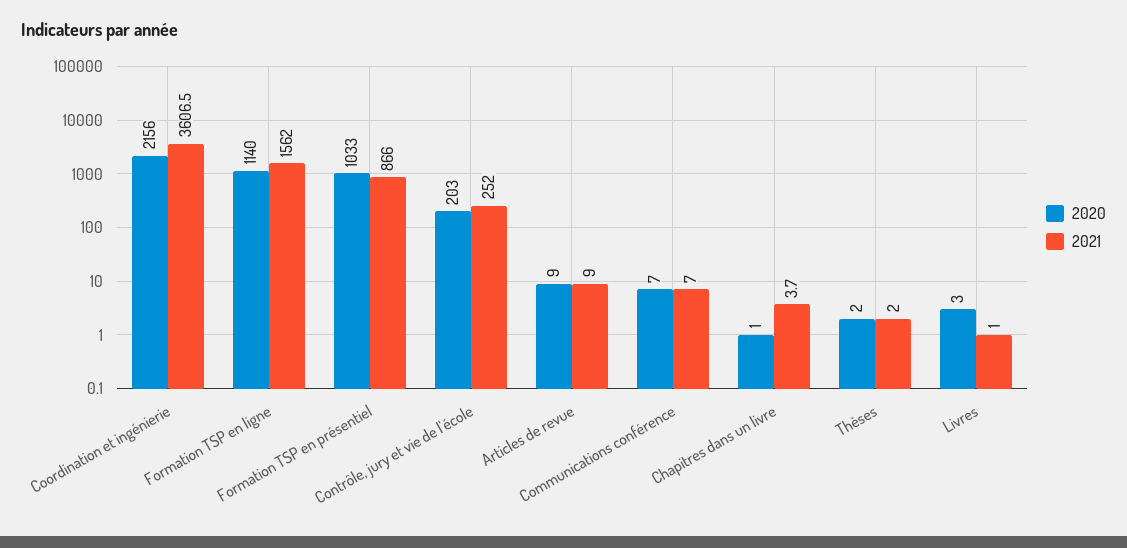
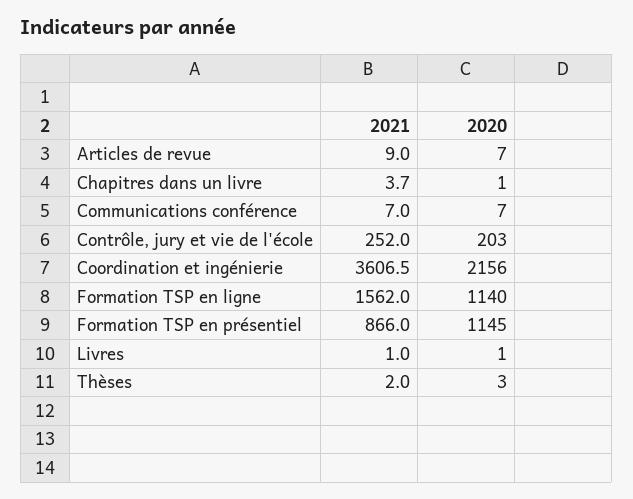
  {
    "2020": {
      "Coordination et ingénierie": 2156,
      "Formation TSP en ligne": 1140,
-     "Formation TSP en présentiel": 1033,
+     "Formation TSP en présentiel": 1145,
      "Contrôle, jury et vie de l'école": 203,
-     "Articles de revue": 9,
+     "Articles de revue": 7,
      "Communications conférence": 7,
      "Chapitres dans un livre": 1,
-     "Thèses": 2,
+     "Thèses": 3,
-     "Livres": 3
+     "Livres": 1
    },
    "2021": {
      "Coordination et ingénierie": 3606.5,
      "Formation TSP en ligne": 1562,
      "Formation TSP en présentiel": 866,
      "Contrôle, jury et vie de l'école": 252,
      "Articles de revue": 9,
      "Communications conférence": 7,
      "Chapitres dans un livre": 3.7,
      "Thèses": 2,
      "Livres": 1
    }
  }

